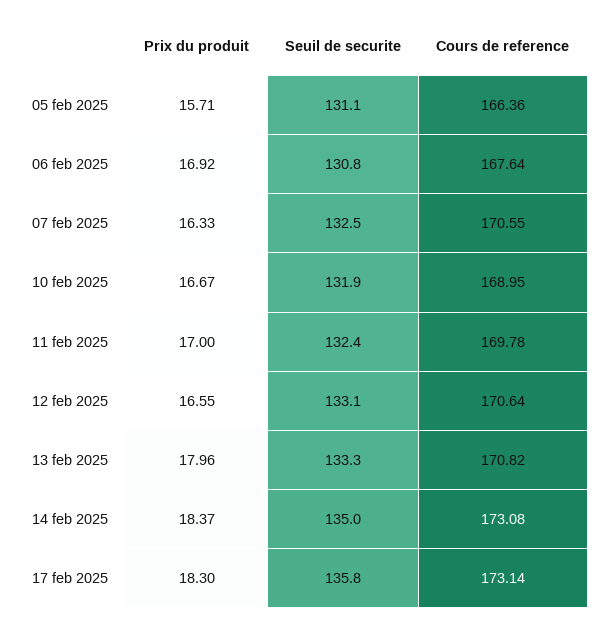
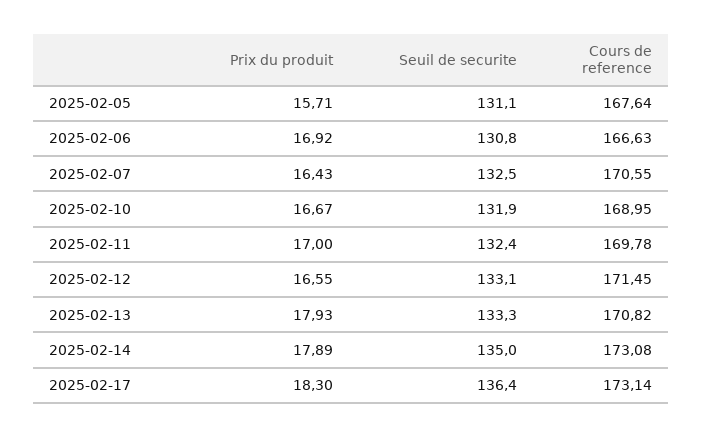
  {
    "Prix du produit": {
      "05 feb 2025": 15.71,
      "06 feb 2025": 16.92,
-     "07 feb 2025": 16.33,
+     "07 feb 2025": 16.43,
      "10 feb 2025": 16.67,
      "11 feb 2025": 17,
      "12 feb 2025": 16.55,
-     "13 feb 2025": 17.96,
+     "13 feb 2025": 17.93,
-     "14 feb 2025": 18.37,
+     "14 feb 2025": 17.89,
      "17 feb 2025": 18.3
    },
    "Seuil de securite": {
      "05 feb 2025": 131.1,
      "06 feb 2025": 130.8,
      "07 feb 2025": 132.5,
      "10 feb 2025": 131.9,
      "11 feb 2025": 132.4,
      "12 feb 2025": 133.1,
      "13 feb 2025": 133.3,
      "14 feb 2025": 135,
-     "17 feb 2025": 135.8
+     "17 feb 2025": 136.4
    },
    "Cours de reference": {
-     "05 feb 2025": 166.36,
+     "05 feb 2025": 167.64,
-     "06 feb 2025": 167.64,
+     "06 feb 2025": 166.63,
      "07 feb 2025": 170.55,
      "10 feb 2025": 168.95,
      "11 feb 2025": 169.78,
-     "12 feb 2025": 170.64,
+     "12 feb 2025": 171.45,
      "13 feb 2025": 170.82,
      "14 feb 2025": 173.08,
      "17 feb 2025": 173.14
    }
  }

